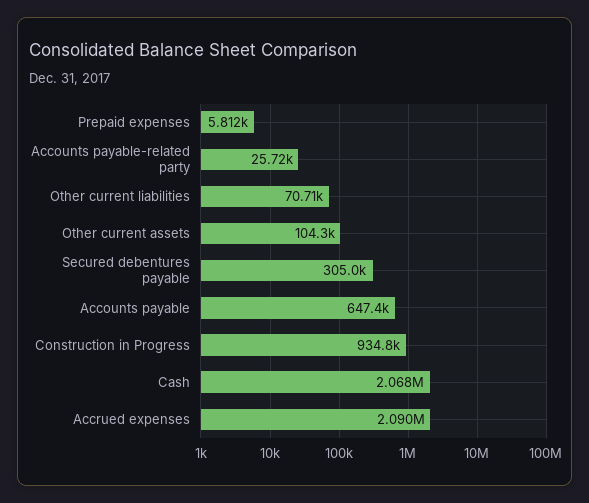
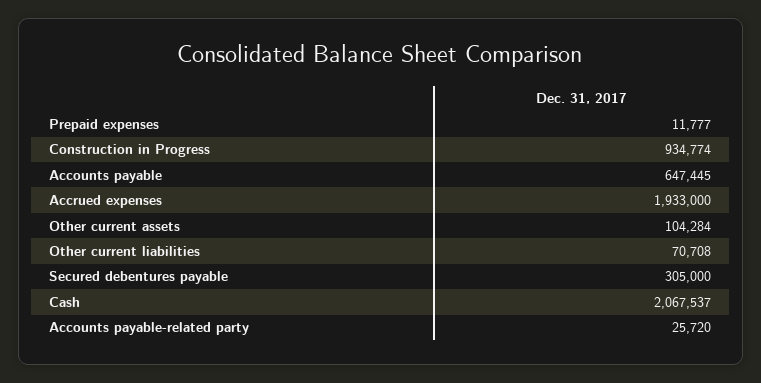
  {
-   "Prepaid expenses": 5812,
+   "Prepaid expenses": 11777,
    "Accounts payable-related party": 25720,
    "Other current liabilities": 70708,
    "Other current assets": 104284,
    "Secured debentures payable": 305000,
    "Accounts payable": 647445,
    "Construction in Progress": 934774,
    "Cash": 2067537,
-   "Accrued expenses": 2090000
+   "Accrued expenses": 1933000
  }

